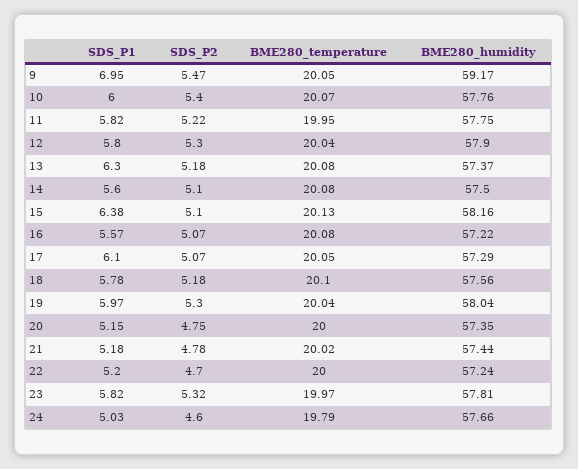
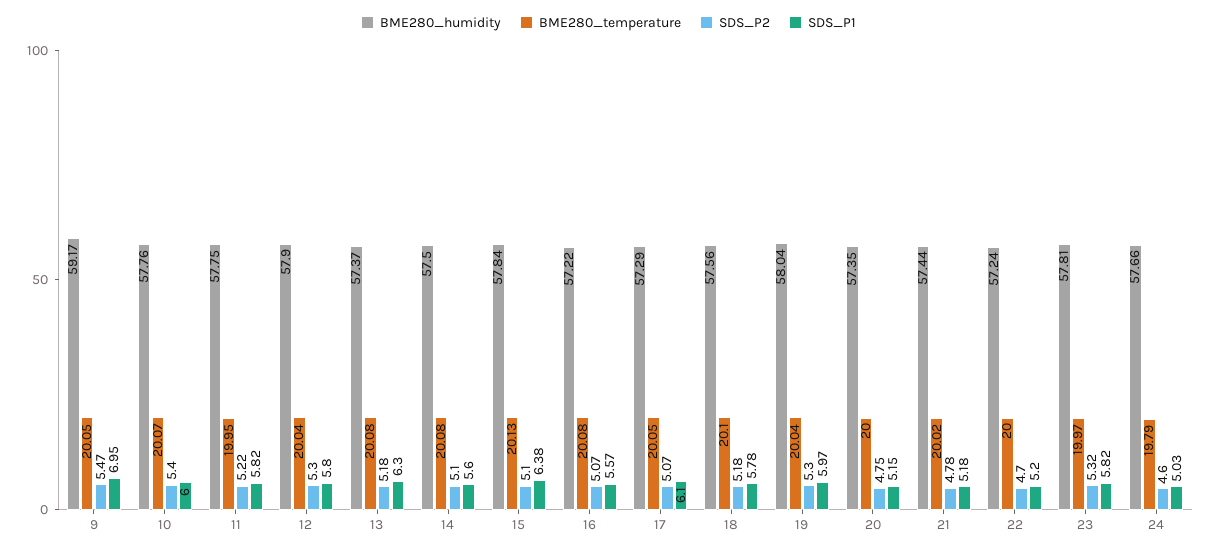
  {
    "SDS_P1": {
      "9": 6.95,
      "10": 6,
      "11": 5.82,
      "12": 5.8,
      "13": 6.3,
      "14": 5.6,
      "15": 6.38,
      "16": 5.57,
      "17": 6.1,
      "18": 5.78,
      "19": 5.97,
      "20": 5.15,
      "21": 5.18,
      "22": 5.2,
      "23": 5.82,
      "24": 5.03
    },
    "SDS_P2": {
      "9": 5.47,
      "10": 5.4,
      "11": 5.22,
      "12": 5.3,
      "13": 5.18,
      "14": 5.1,
      "15": 5.1,
      "16": 5.07,
      "17": 5.07,
      "18": 5.18,
      "19": 5.3,
      "20": 4.75,
      "21": 4.78,
      "22": 4.7,
      "23": 5.32,
      "24": 4.6
    },
    "BME280_temperature": {
      "9": 20.05,
      "10": 20.07,
      "11": 19.95,
      "12": 20.04,
      "13": 20.08,
      "14": 20.08,
      "15": 20.13,
      "16": 20.08,
      "17": 20.05,
      "18": 20.1,
      "19": 20.04,
      "20": 20,
      "21": 20.02,
      "22": 20,
      "23": 19.97,
      "24": 19.79
    },
    "BME280_humidity": {
      "9": 59.17,
      "10": 57.76,
      "11": 57.75,
      "12": 57.9,
      "13": 57.37,
      "14": 57.5,
-     "15": 58.16,
+     "15": 57.84,
      "16": 57.22,
      "17": 57.29,
      "18": 57.56,
      "19": 58.04,
      "20": 57.35,
      "21": 57.44,
      "22": 57.24,
      "23": 57.81,
      "24": 57.66
    }
  }

